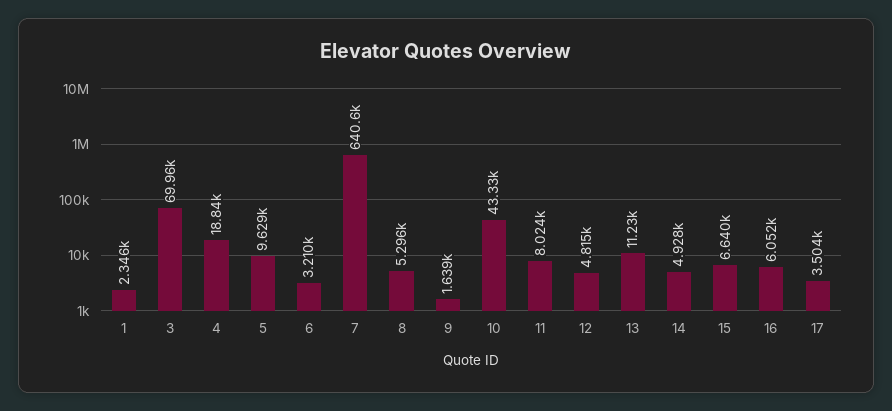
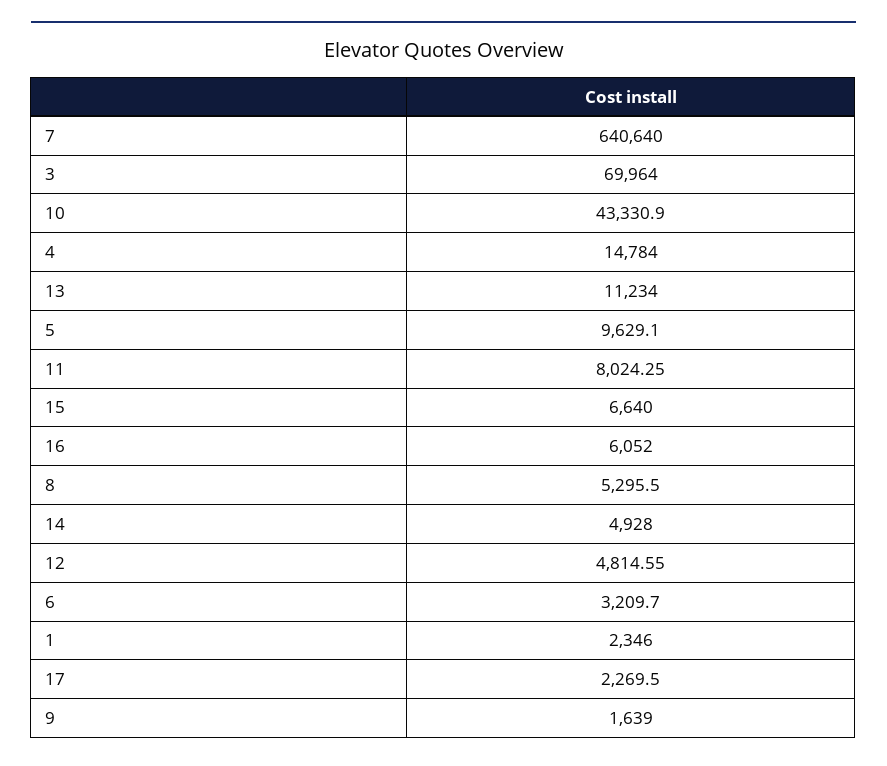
  {
    "1": 2346,
    "3": 69964,
-   "4": 18840,
+   "4": 14784,
    "5": 9629.1,
    "6": 3209.7,
    "7": 640640,
    "8": 5295.5,
    "9": 1639,
    "10": 43330.9,
    "11": 8024.25,
    "12": 4814.55,
    "13": 11234,
    "14": 4928,
    "15": 6640,
    "16": 6052,
-   "17": 3504
+   "17": 2269.5
  }

